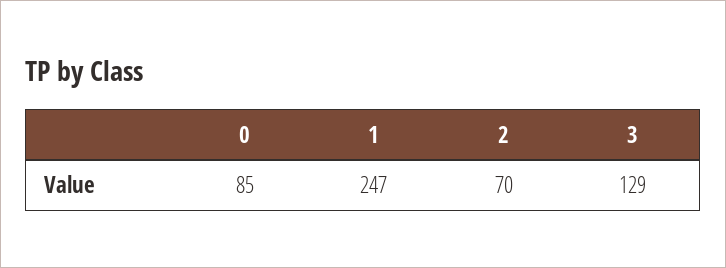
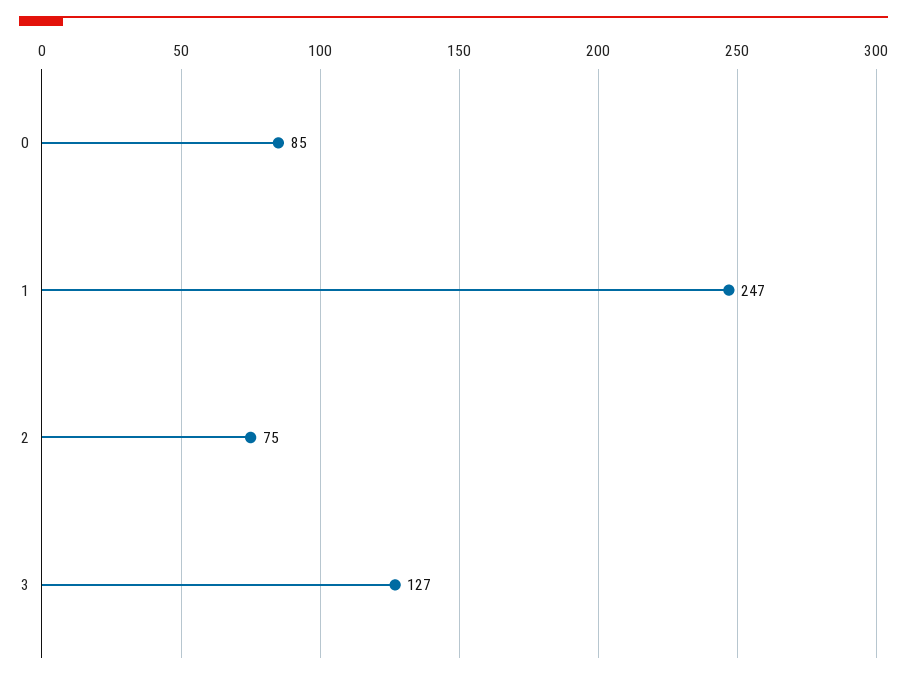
  {
    "0": 85,
    "1": 247,
-   "2": 70,
+   "2": 75,
-   "3": 129
+   "3": 127
  }

